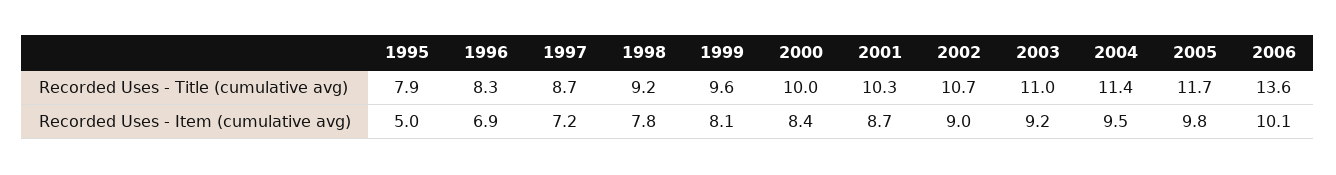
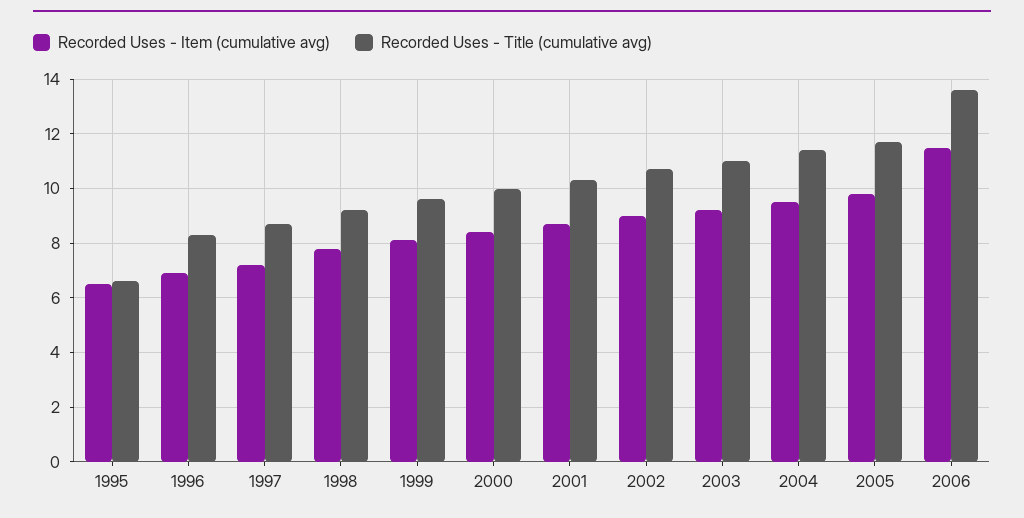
  {
    "Recorded Uses - Title (cumulative avg)": {
-     "1995": 7.9,
+     "1995": 6.5,
      "1996": 8.3,
      "1997": 8.7,
      "1998": 9.2,
      "1999": 9.6,
      "2000": 10,
      "2001": 10.3,
      "2002": 10.7,
      "2003": 11,
      "2004": 11.4,
      "2005": 11.7,
      "2006": 13.6
    },
    "Recorded Uses - Item (cumulative avg)": {
-     "1995": 5,
+     "1995": 6.5,
      "1996": 6.9,
      "1997": 7.2,
      "1998": 7.8,
      "1999": 8.1,
      "2000": 8.4,
      "2001": 8.7,
      "2002": 9,
      "2003": 9.2,
      "2004": 9.5,
      "2005": 9.8,
-     "2006": 10.1
+     "2006": 11.5
    }
  }

